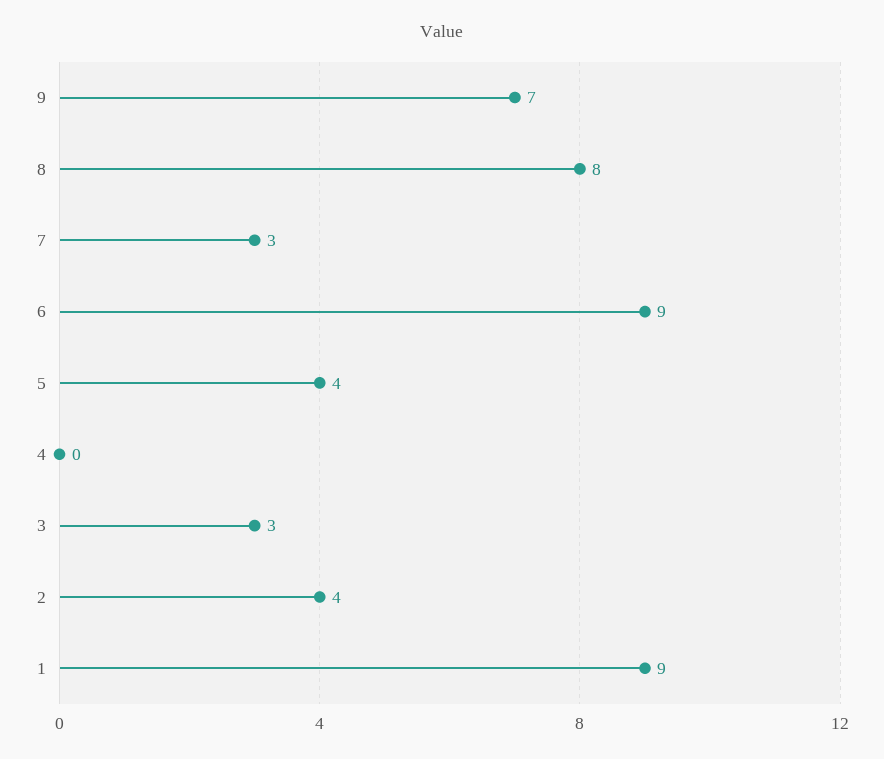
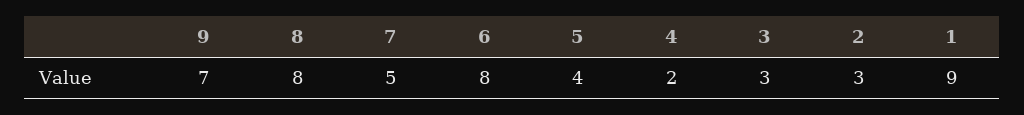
  {
    "9": 7,
    "8": 8,
-   "7": 3,
+   "7": 5,
-   "6": 9,
+   "6": 8,
    "5": 4,
-   "4": 0,
+   "4": 2,
    "3": 3,
-   "2": 4,
+   "2": 3,
    "1": 9
  }

